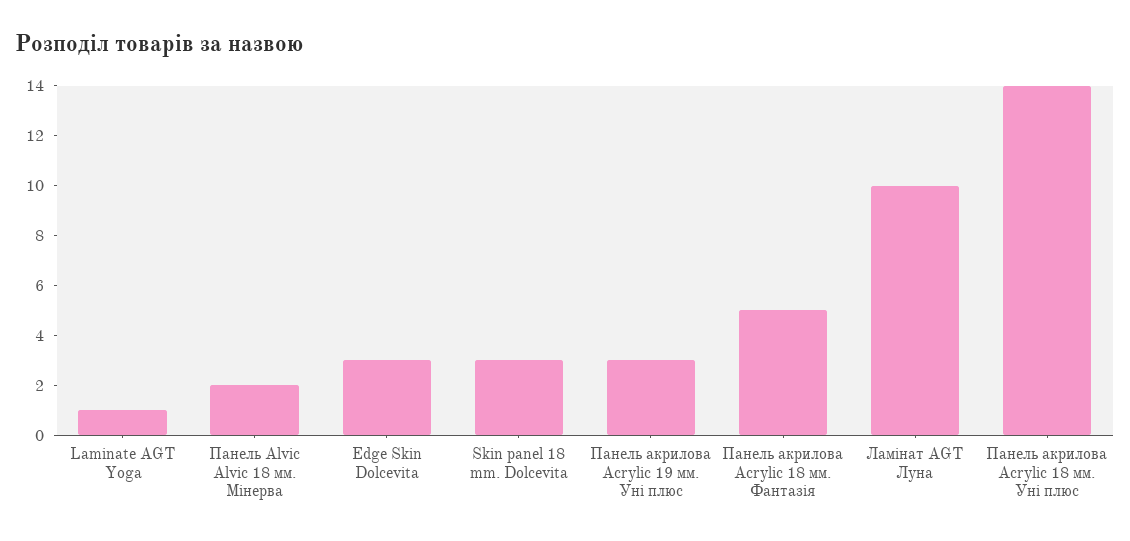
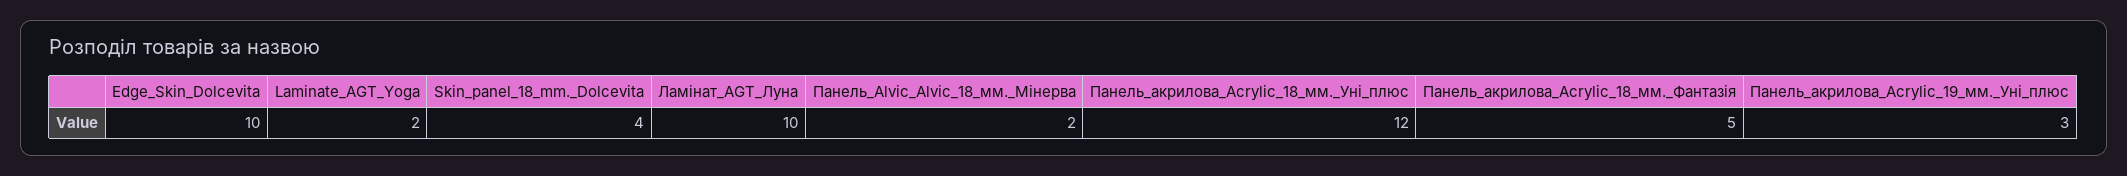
  {
-   "Laminate AGT Yoga": 1,
+   "Laminate AGT Yoga": 2,
    "Панель Alvic Alvic 18 мм. Мінерва": 2,
-   "Edge Skin Dolcevita": 3,
+   "Edge Skin Dolcevita": 10,
-   "Skin panel 18 mm. Dolcevita": 3,
+   "Skin panel 18 mm. Dolcevita": 4,
    "Панель акрилова Acrylic 19 мм. Уні плюс": 3,
    "Панель акрилова Acrylic 18 мм. Фантазія": 5,
    "Ламінат AGT Луна": 10,
-   "Панель акрилова Acrylic 18 мм. Уні плюс": 14
+   "Панель акрилова Acrylic 18 мм. Уні плюс": 12
  }

